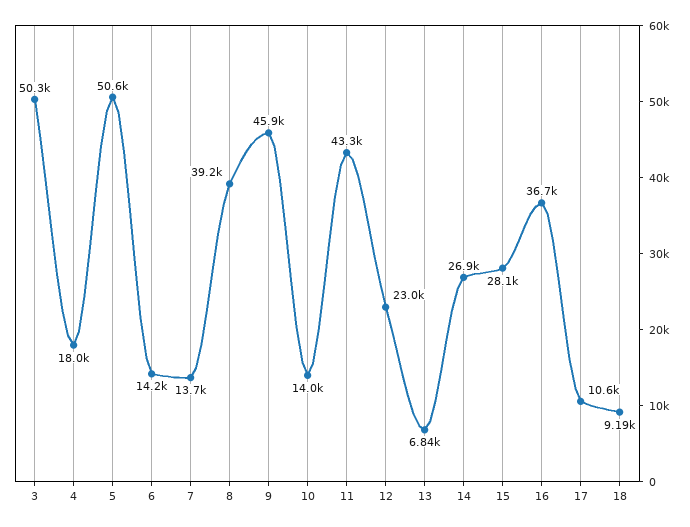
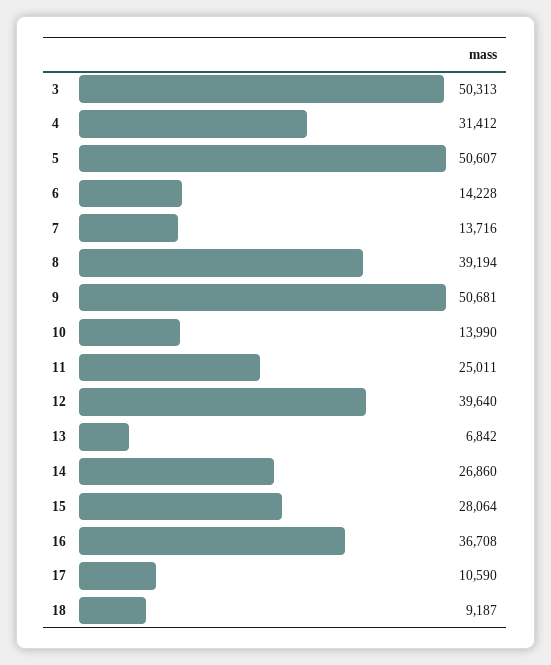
  {
    "3": 50313,
-   "4": 18000,
+   "4": 31412,
    "5": 50607,
    "6": 14228,
    "7": 13716,
    "8": 39194,
-   "9": 45900,
+   "9": 50681,
    "10": 13990,
-   "11": 43300,
+   "11": 25011,
-   "12": 23000,
+   "12": 39640,
    "13": 6842,
    "14": 26860,
    "15": 28064,
    "16": 36708,
    "17": 10590,
    "18": 9187
  }

